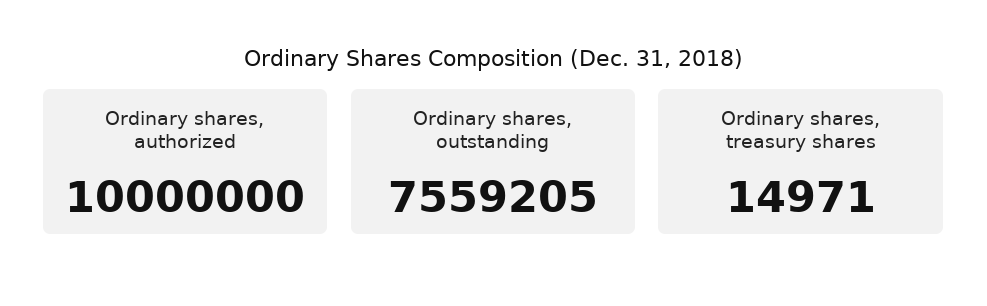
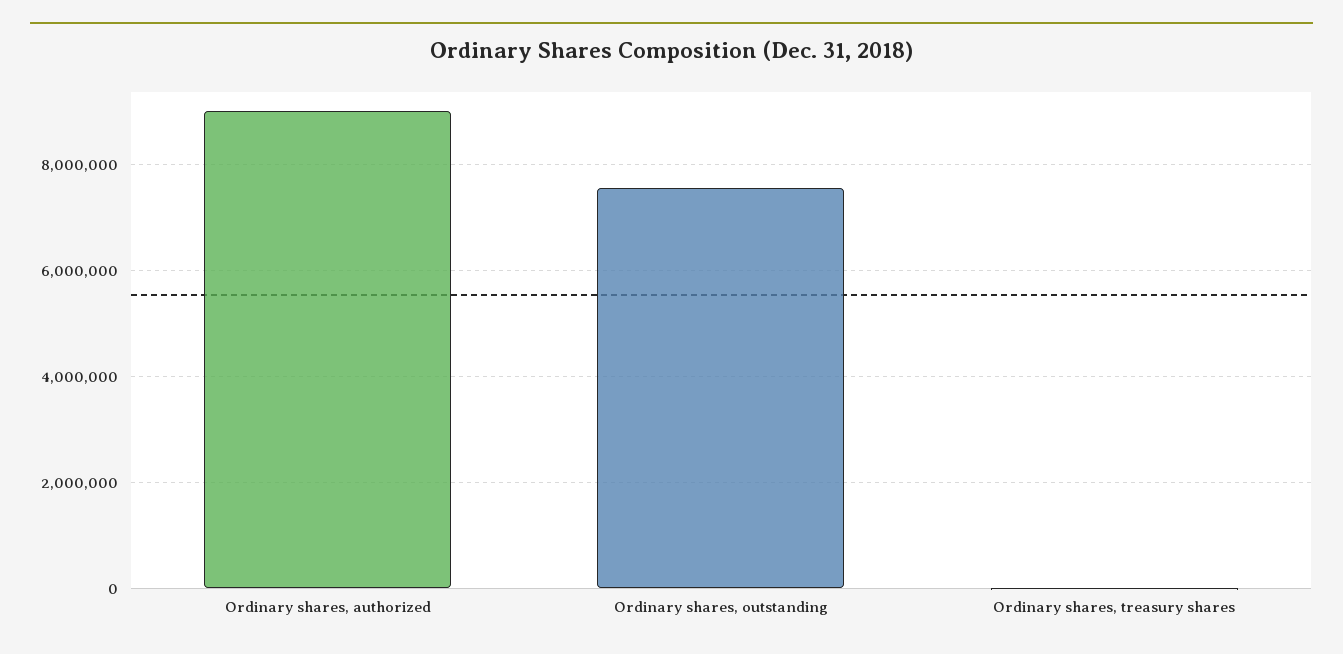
  {
-   "Ordinary shares, authorized": 10000000,
+   "Ordinary shares, authorized": 9000000,
    "Ordinary shares, outstanding": 7559205,
    "Ordinary shares, treasury shares": 14971
  }

